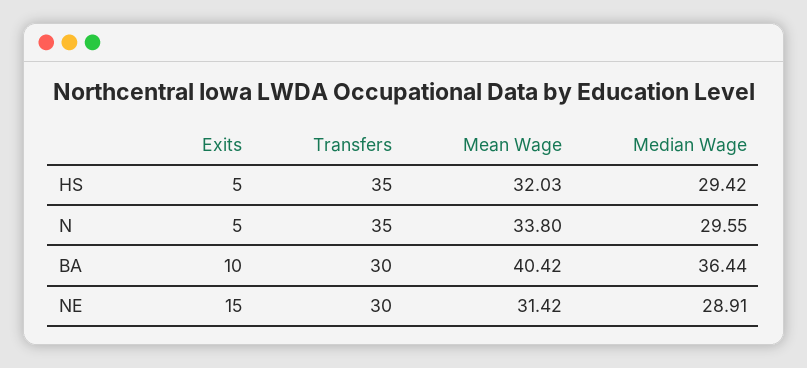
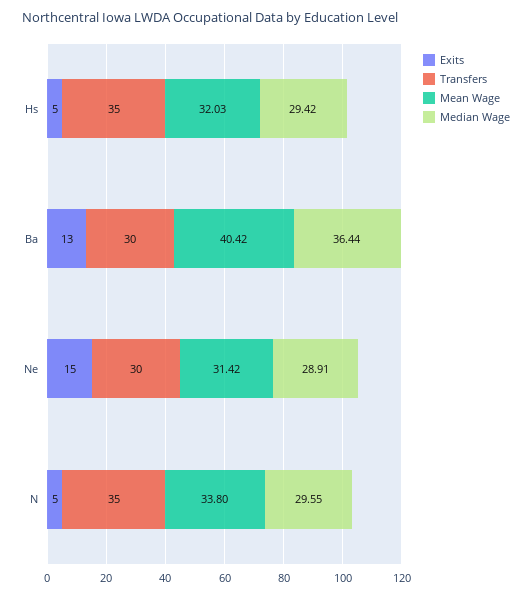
  {
    "Exits": {
      "HS": 5,
      "N": 5,
-     "BA": 10,
+     "BA": 13,
      "NE": 15
    },
    "Transfers": {
      "HS": 35,
      "N": 35,
      "BA": 30,
      "NE": 30
    },
    "Mean Wage": {
      "HS": 32.03,
      "N": 33.8,
      "BA": 40.42,
      "NE": 31.42
    },
    "Median Wage": {
      "HS": 29.42,
      "N": 29.55,
      "BA": 36.44,
      "NE": 28.91
    }
  }

